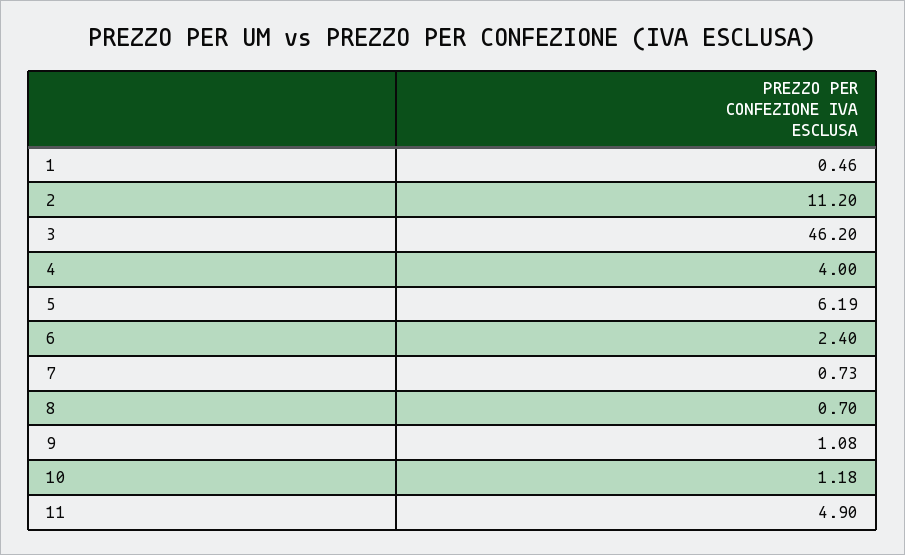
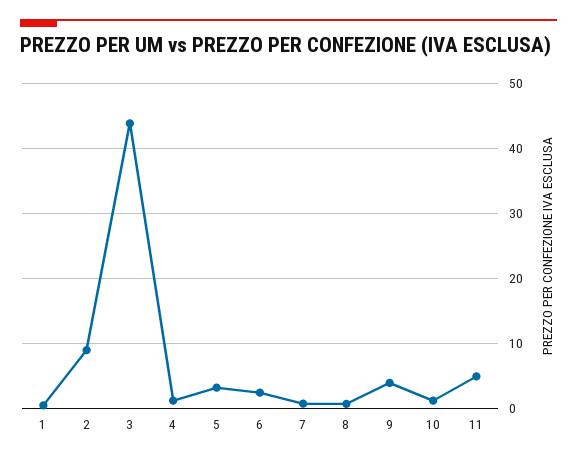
  {
    "1": 0.46,
-   "2": 11.2,
+   "2": 9,
-   "3": 46.2,
+   "3": 44,
-   "4": 4,
+   "4": 1,
-   "5": 6.19,
+   "5": 3,
    "6": 2.4,
    "7": 0.73,
    "8": 0.7,
-   "9": 1.08,
+   "9": 4,
    "10": 1.18,
    "11": 4.9
  }

